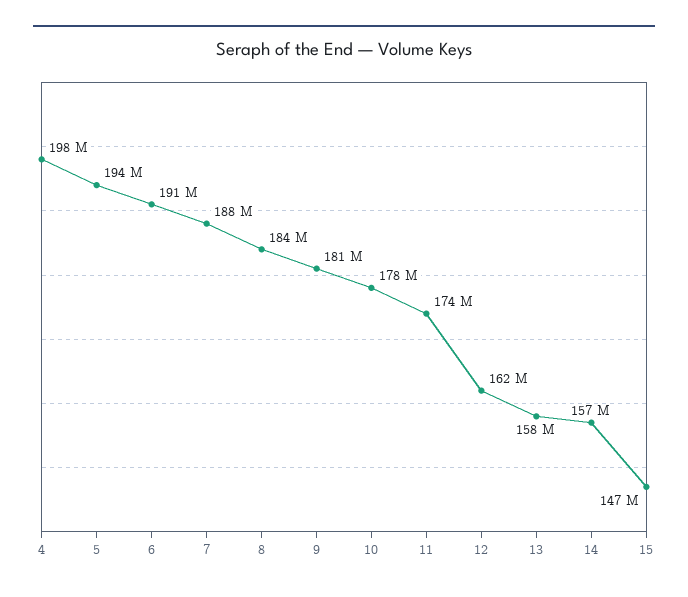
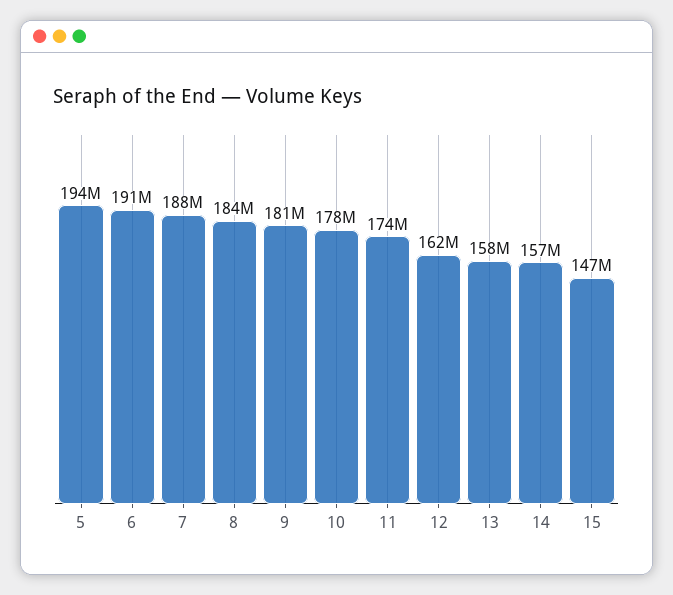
  {
-   "4": 198000000,
    "5": 194000000,
    "6": 191000000,
    "7": 188000000,
    "8": 184000000,
    "9": 181000000,
    "10": 178000000,
    "11": 174000000,
    "12": 162000000,
    "13": 158000000,
    "14": 157000000,
    "15": 147000000
  }

